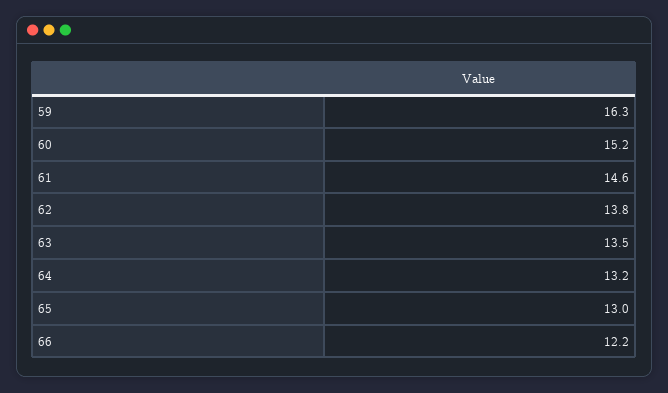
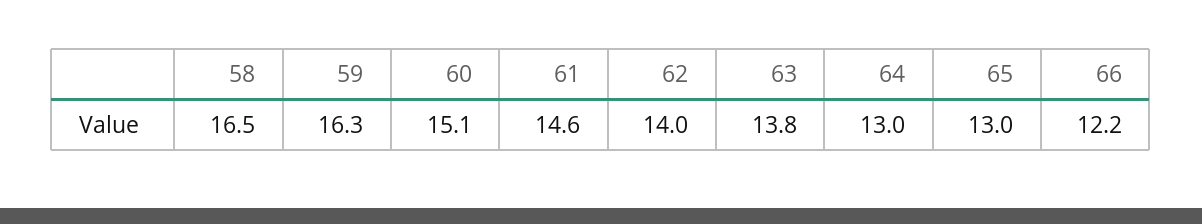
  {
    "59": 16.3,
-   "60": 15.2,
+   "60": 15.1,
    "61": 14.6,
-   "62": 13.8,
+   "62": 14,
-   "63": 13.5,
+   "63": 13.8,
-   "64": 13.2,
+   "64": 13,
    "65": 13,
-   "66": 12.2
+   "66": 12.2,
+   "58": 16.5
  }

